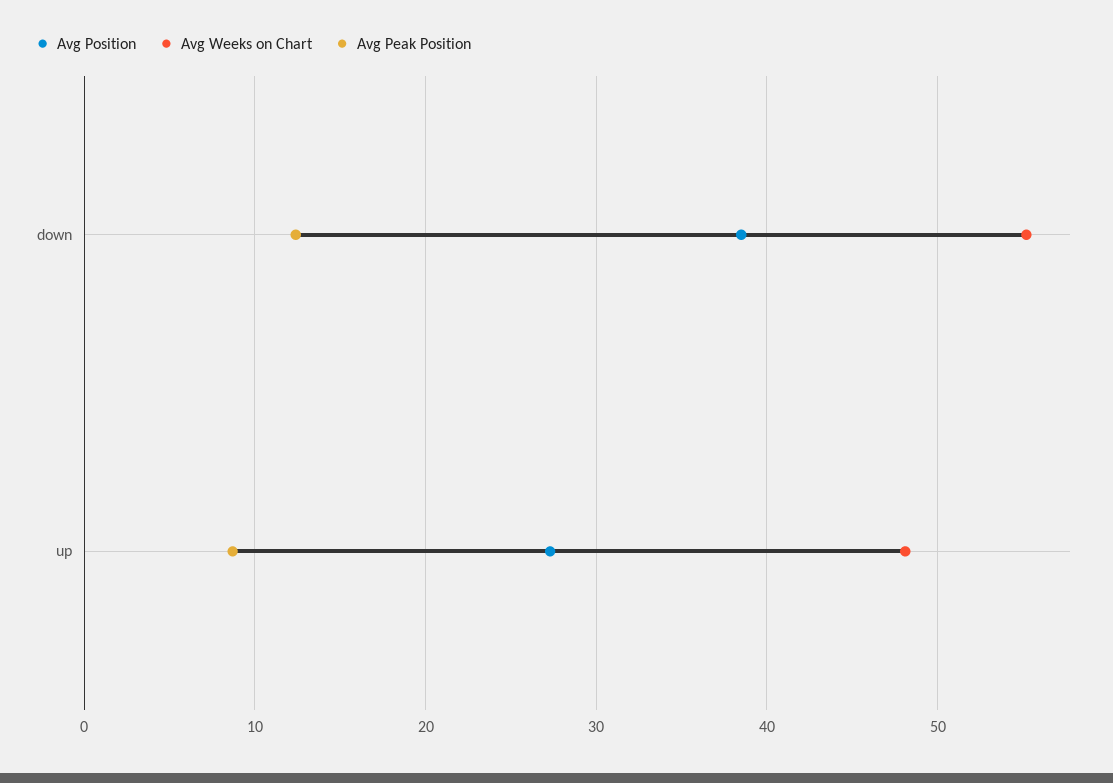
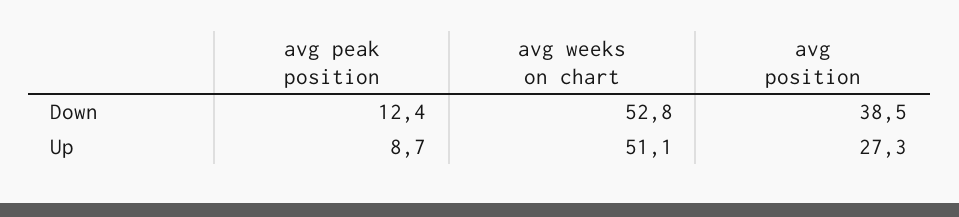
  {
    "Avg Position": {
      "down": 38.5,
      "up": 27.3
    },
    "Avg Weeks on Chart": {
-     "down": 55,
+     "down": 52.8,
-     "up": 48
+     "up": 51.1
    },
    "Avg Peak Position": {
      "down": 12.4,
      "up": 8.7
    }
  }

